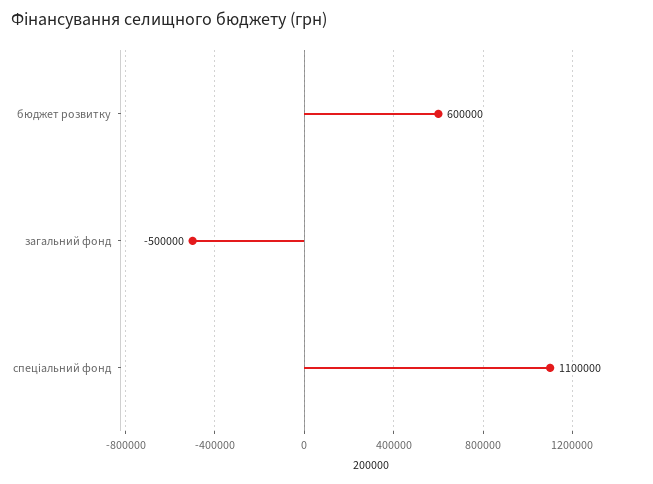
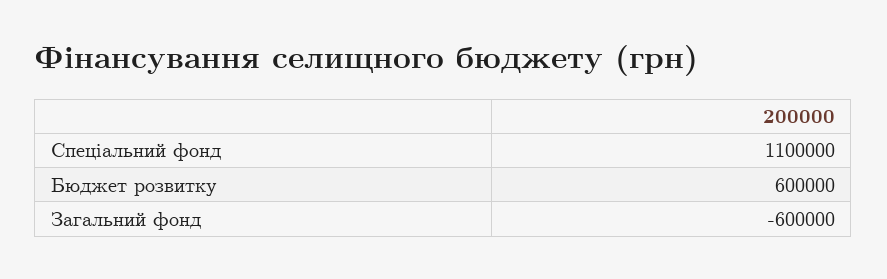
  {
    "бюджет розвитку": 600000,
-   "загальний фонд": -500000,
+   "загальний фонд": -600000,
    "спеціальний фонд": 1100000
  }

